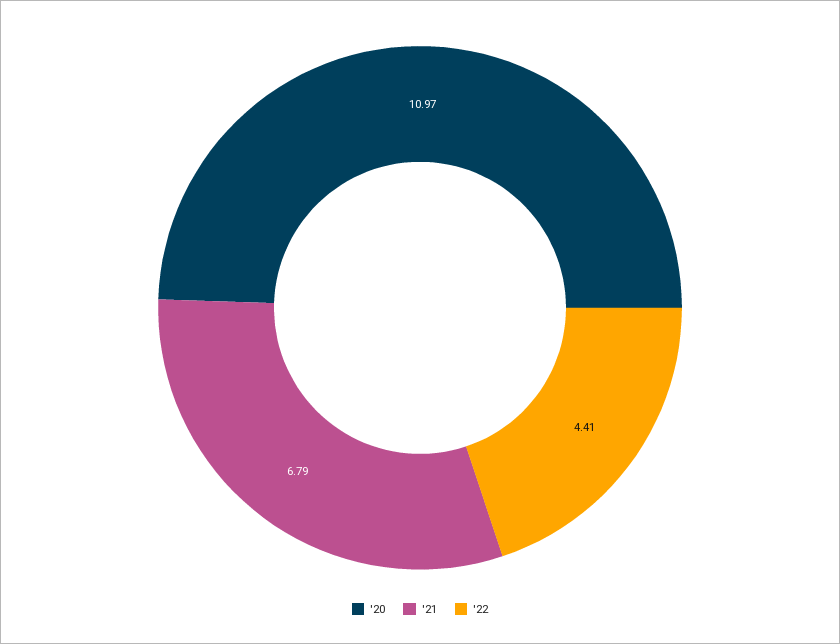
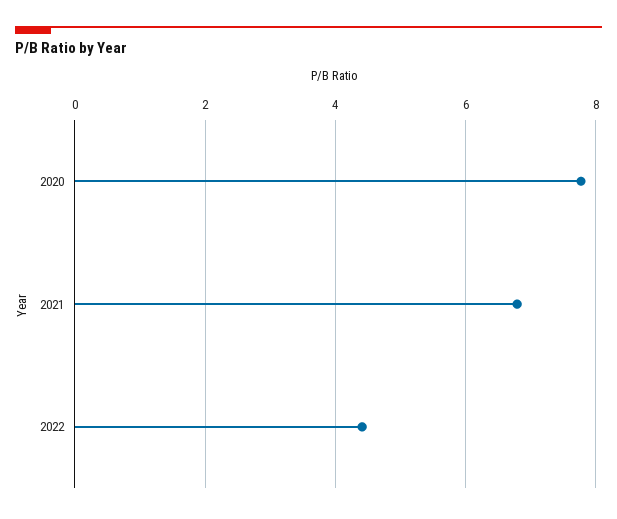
  {
-   "'20": 10.97,
+   "'20": 7.8,
    "'21": 6.79,
    "'22": 4.41
  }

